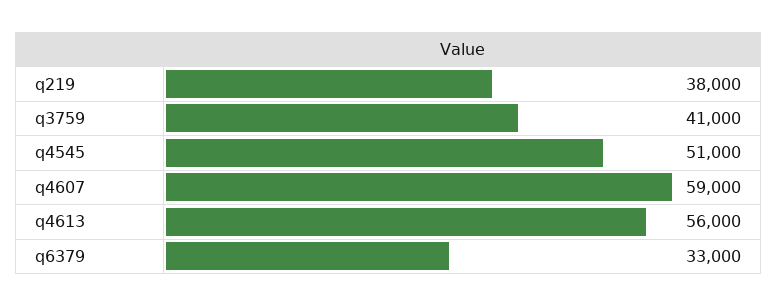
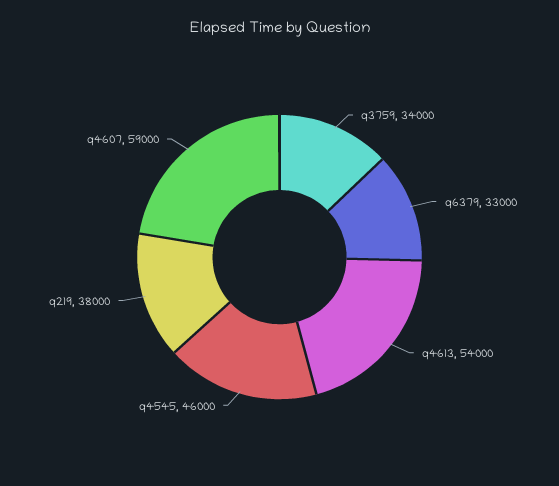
  {
    "q219": 38000,
-   "q3759": 41000,
+   "q3759": 34000,
-   "q4545": 51000,
+   "q4545": 46000,
    "q4607": 59000,
-   "q4613": 56000,
+   "q4613": 54000,
    "q6379": 33000
  }

